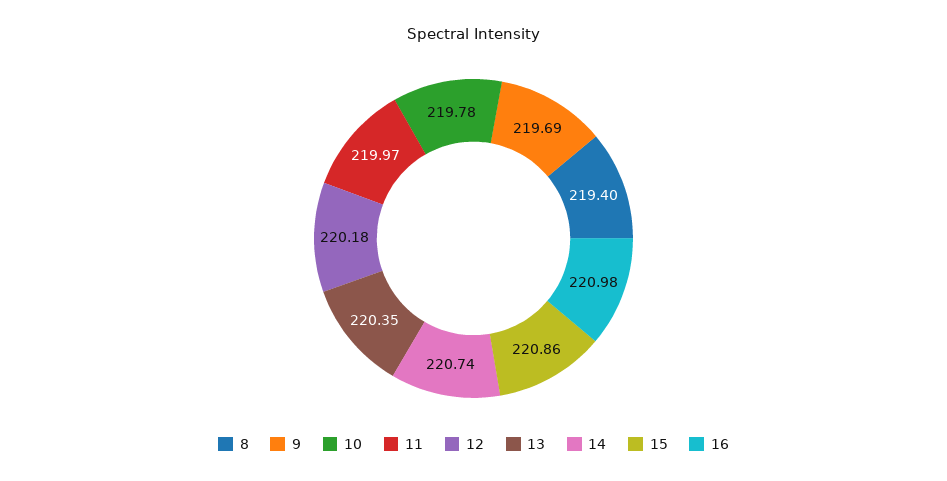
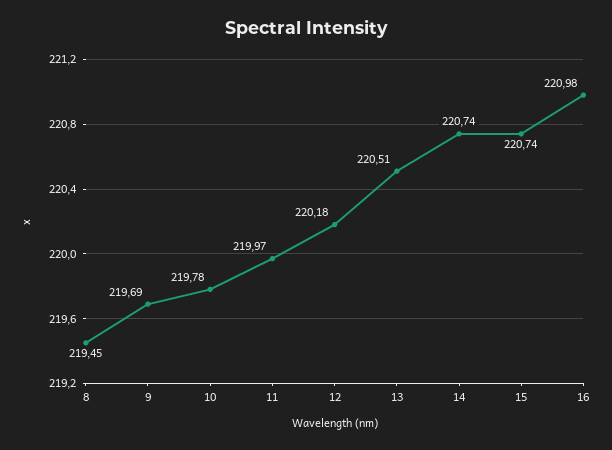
  {
-   "8": 219.4,
+   "8": 219.45,
    "9": 219.69,
    "10": 219.78,
    "11": 219.97,
    "12": 220.18,
-   "13": 220.35,
+   "13": 220.51,
    "14": 220.74,
-   "15": 220.86,
+   "15": 220.74,
    "16": 220.98
  }

